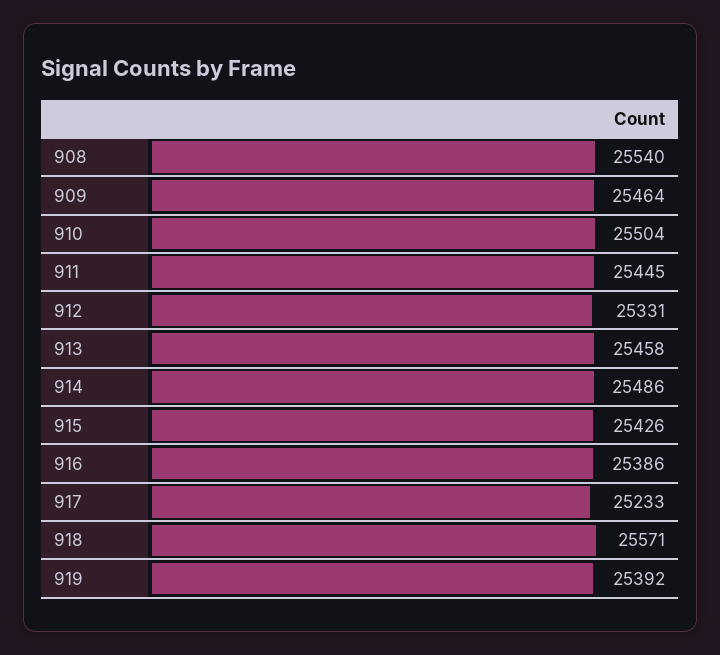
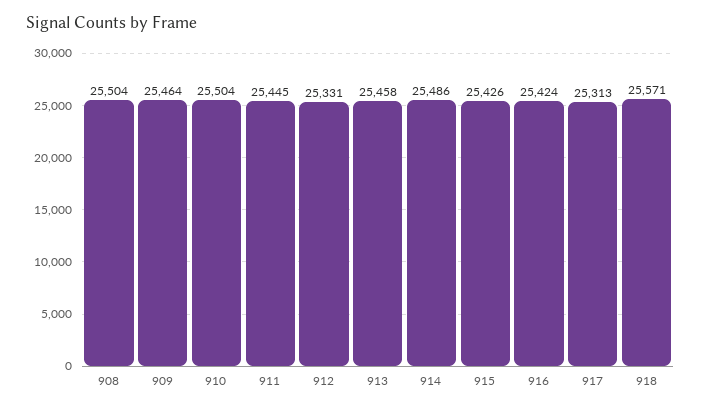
  {
-   "908": 25540,
+   "908": 25504,
    "909": 25464,
    "910": 25504,
    "911": 25445,
    "912": 25331,
    "913": 25458,
    "914": 25486,
    "915": 25426,
-   "916": 25386,
+   "916": 25424,
-   "917": 25233,
+   "917": 25313,
-   "918": 25571,
+   "918": 25571
-   "919": 25392
  }

